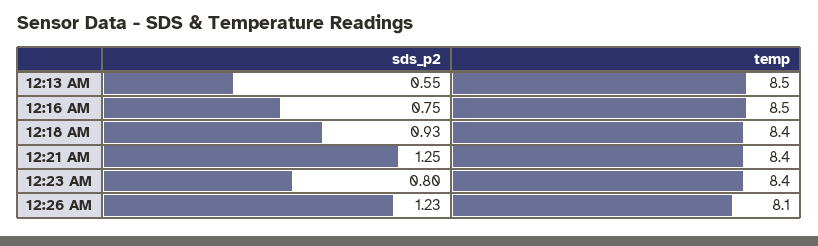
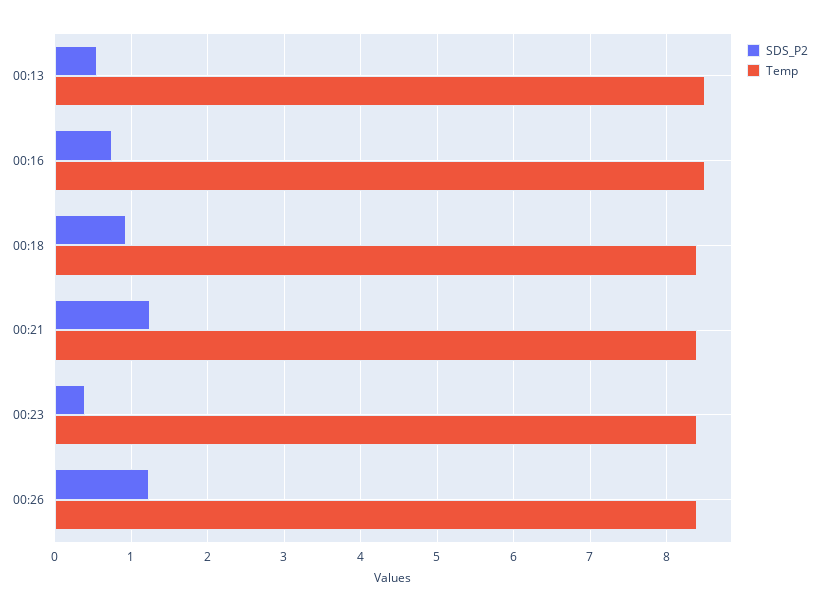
  {
    "sds_p2": {
      "12:13 AM": 0.55,
      "12:16 AM": 0.75,
      "12:18 AM": 0.93,
      "12:21 AM": 1.25,
-     "12:23 AM": 0.8,
+     "12:23 AM": 0.4,
      "12:26 AM": 1.23
    },
    "temp": {
      "12:13 AM": 8.5,
      "12:16 AM": 8.5,
      "12:18 AM": 8.4,
      "12:21 AM": 8.4,
      "12:23 AM": 8.4,
-     "12:26 AM": 8.1
+     "12:26 AM": 8.4
    }
  }

